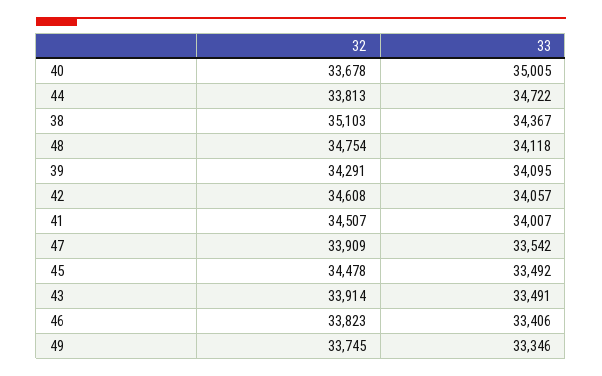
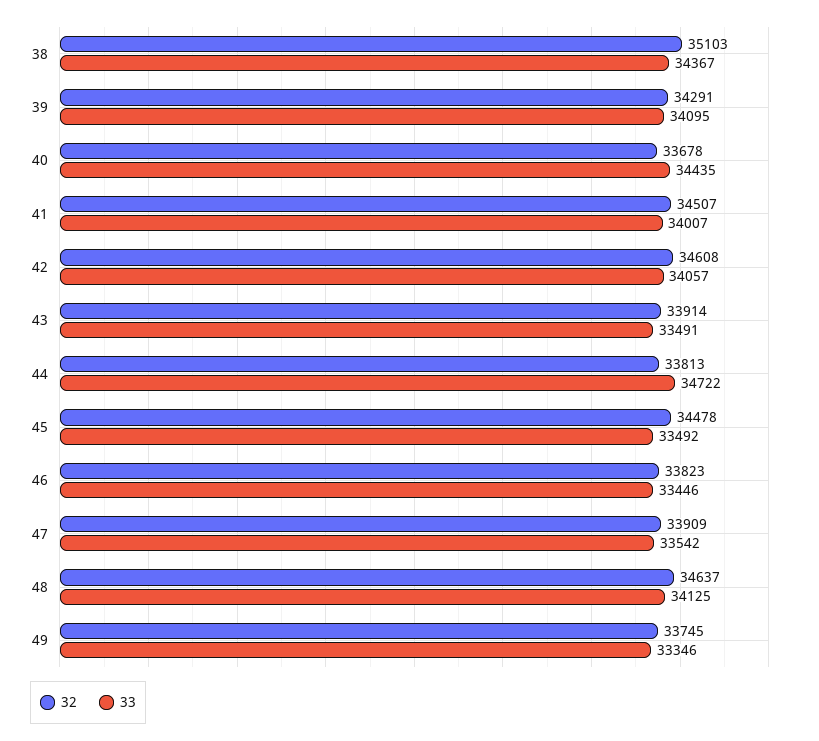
  {
    "32": {
      "40": 33678,
      "44": 33813,
      "38": 35103,
-     "48": 34754,
+     "48": 34637,
      "39": 34291,
      "42": 34608,
      "41": 34507,
      "47": 33909,
      "45": 34478,
      "43": 33914,
      "46": 33823,
      "49": 33745
    },
    "33": {
-     "40": 35005,
+     "40": 34435,
      "44": 34722,
      "38": 34367,
-     "48": 34118,
+     "48": 34125,
      "39": 34095,
      "42": 34057,
      "41": 34007,
      "47": 33542,
      "45": 33492,
      "43": 33491,
-     "46": 33406,
+     "46": 33446,
      "49": 33346
    }
  }

